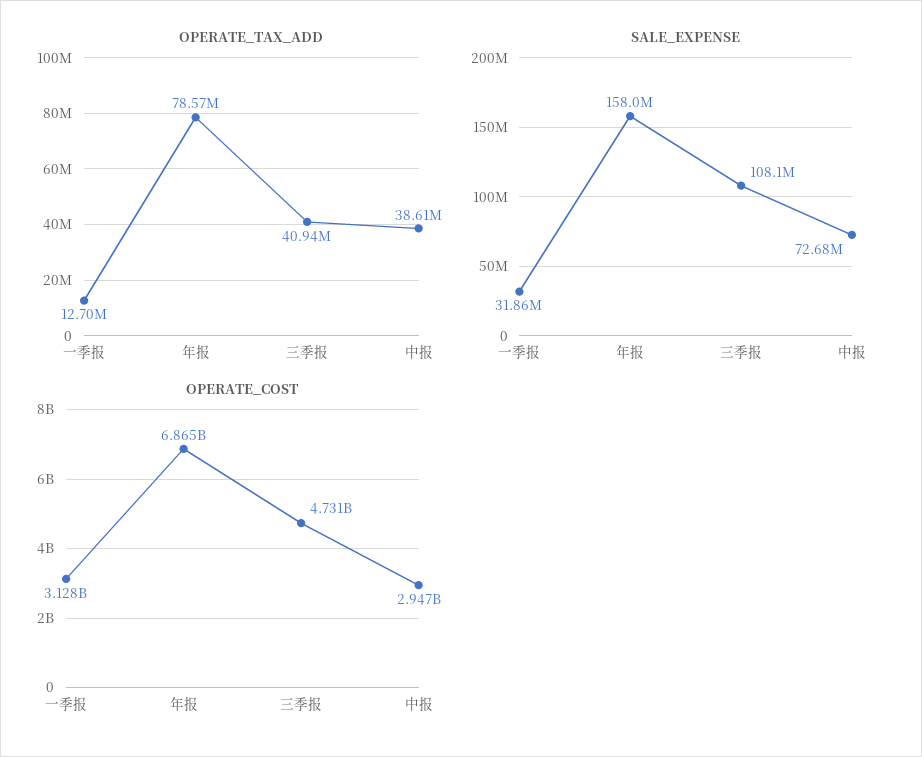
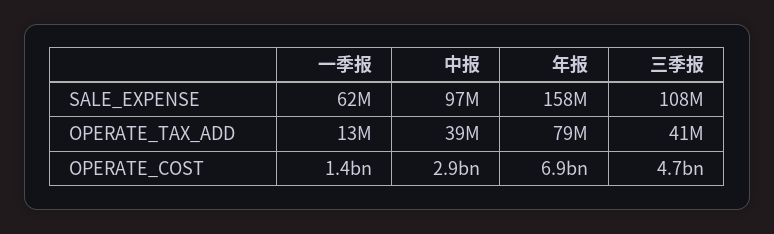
  {
    "OPERATE_TAX_ADD": {
      "一季报": 12700000,
      "年报": 78570000,
      "三季报": 40940000,
      "中报": 38610000
    },
    "SALE_EXPENSE": {
-     "一季报": 31860000,
+     "一季报": 62000000,
      "年报": 158000000,
      "三季报": 108100000,
-     "中报": 72680000
+     "中报": 97000000
    },
    "OPERATE_COST": {
-     "一季报": 3128000000,
+     "一季报": 1400000000,
      "年报": 6865000000,
      "三季报": 4731000000,
      "中报": 2947000000
    }
  }

